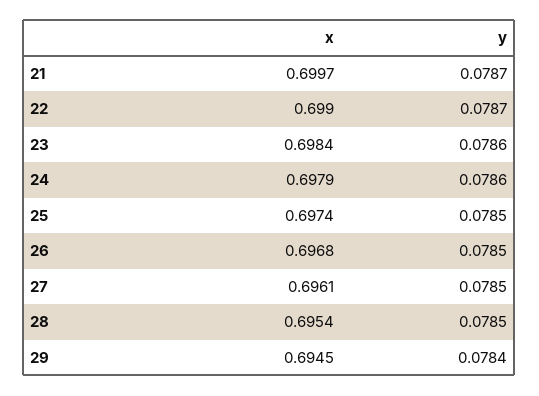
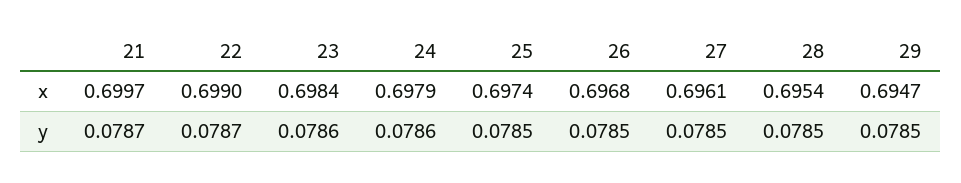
  {
    "x": {
      "21": 0.6997,
      "22": 0.699,
      "23": 0.6984,
      "24": 0.6979,
      "25": 0.6974,
      "26": 0.6968,
      "27": 0.6961,
      "28": 0.6954,
-     "29": 0.6945
+     "29": 0.6947
    },
    "y": {
      "21": 0.0787,
      "22": 0.0787,
      "23": 0.0786,
      "24": 0.0786,
      "25": 0.0785,
      "26": 0.0785,
      "27": 0.0785,
      "28": 0.0785,
-     "29": 0.0784
+     "29": 0.0785
    }
  }

